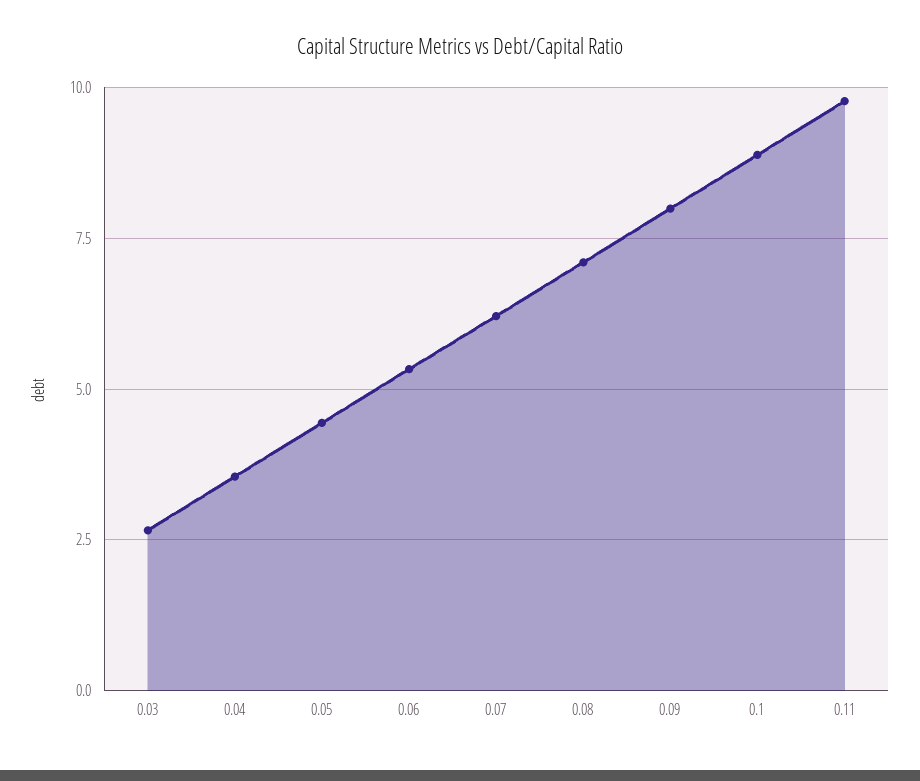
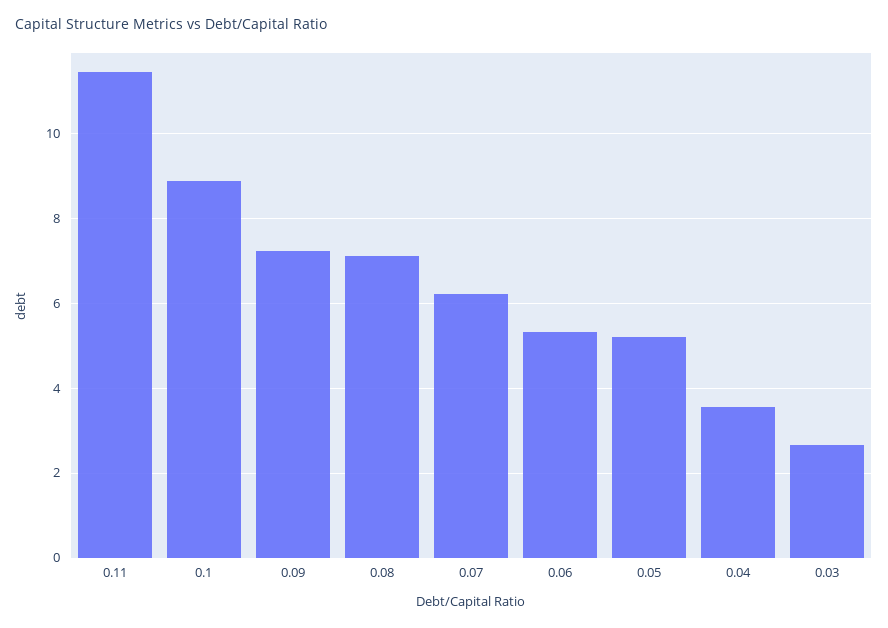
  {
    "0.03": 2.6,
    "0.04": 3.6,
-   "0.05": 4.5,
+   "0.05": 5.2,
    "0.06": 5.4,
    "0.07": 6.2,
    "0.08": 7.2,
-   "0.09": 8,
+   "0.09": 7.2,
    "0.1": 8.8,
-   "0.11": 9.75
+   "0.11": 11.4
  }

